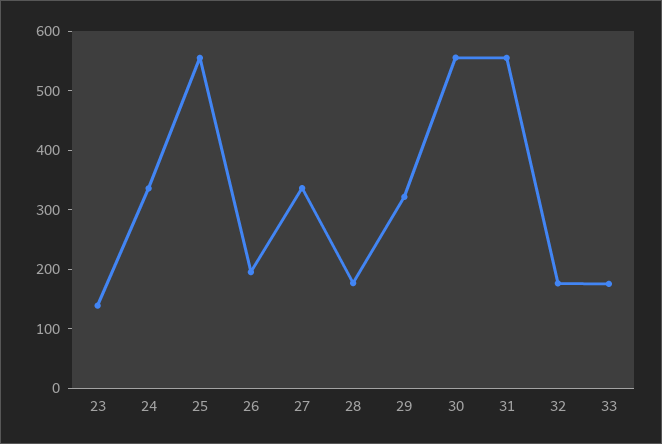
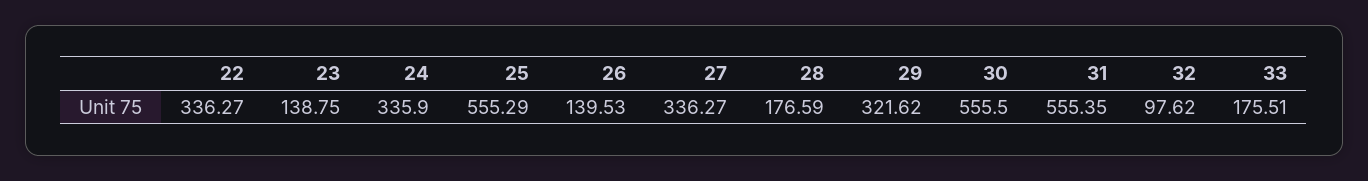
  {
    "23": 138.75,
    "24": 335.9,
    "25": 555.29,
-   "26": 200,
+   "26": 139.53,
    "27": 336.27,
    "28": 176.59,
    "29": 321.62,
    "30": 555.5,
    "31": 555.35,
-   "32": 180,
+   "32": 97.62,
-   "33": 175.51
+   "33": 175.51,
+   "22": 336.27
  }

